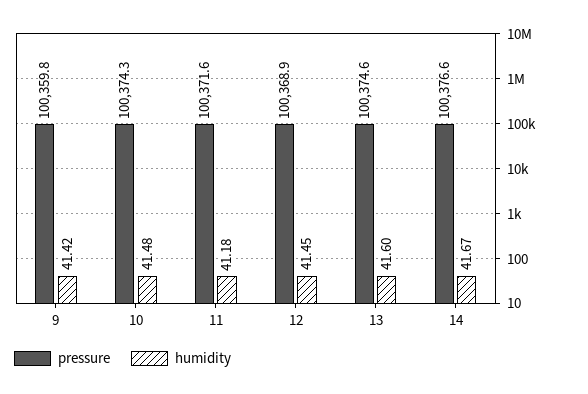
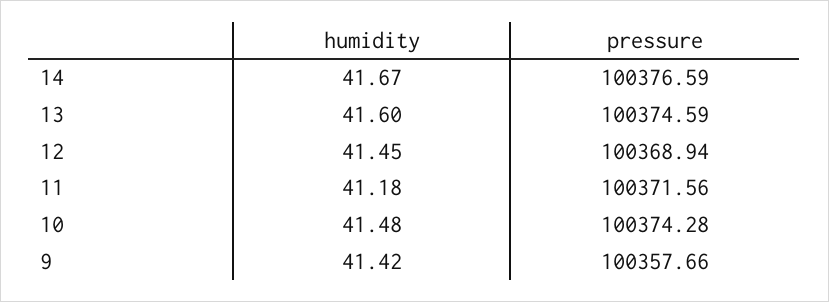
  {
    "pressure": {
-     "9": 100359.8,
+     "9": 100357.66,
      "10": 100374.28,
      "11": 100371.56,
      "12": 100368.94,
      "13": 100374.59,
      "14": 100376.59
    },
    "humidity": {
      "9": 41.42,
      "10": 41.48,
      "11": 41.18,
      "12": 41.45,
      "13": 41.6,
      "14": 41.67
    }
  }

